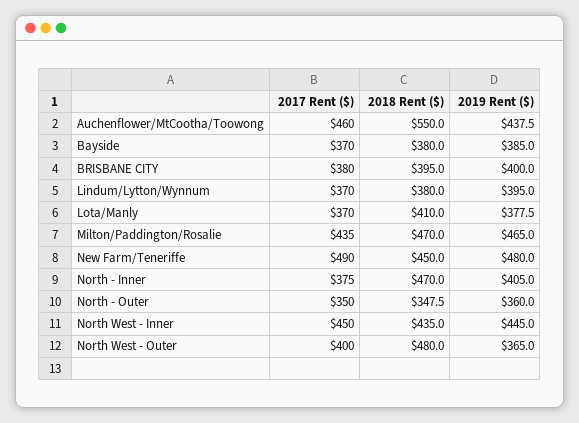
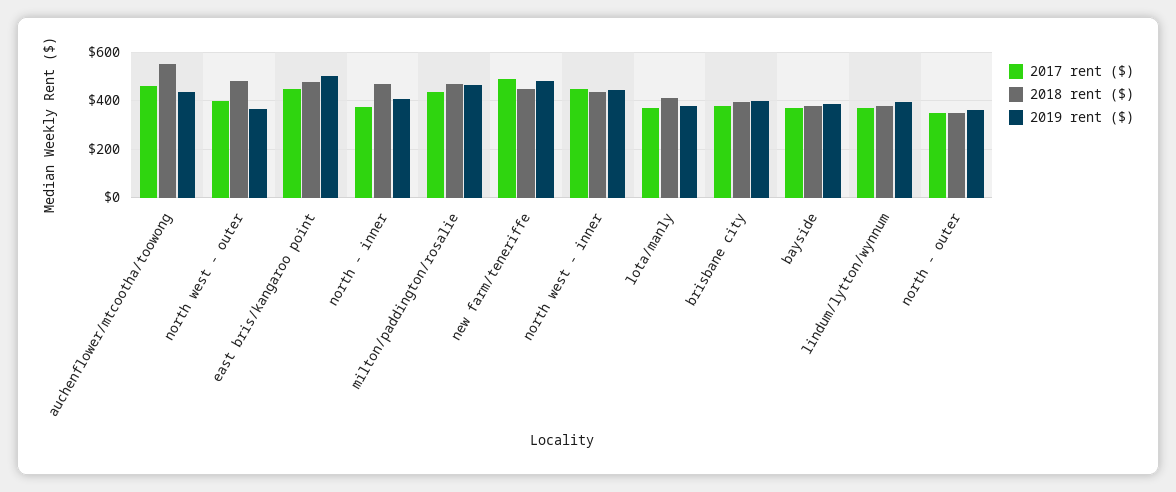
  {
    "2017 Rent ($)": {
      "Auchenflower/MtCootha/Toowong": 460,
      "Bayside": 370,
      "BRISBANE CITY": 380,
      "Lindum/Lytton/Wynnum": 370,
      "Lota/Manly": 370,
      "Milton/Paddington/Rosalie": 435,
      "New Farm/Teneriffe": 490,
      "North - Inner": 375,
      "North - Outer": 350,
      "North West - Inner": 450,
-     "North West - Outer": 400
+     "North West - Outer": 400,
+     "east bris/kangaroo point": 450
    },
    "2018 Rent ($)": {
      "Auchenflower/MtCootha/Toowong": 550,
      "Bayside": 380,
      "BRISBANE CITY": 395,
      "Lindum/Lytton/Wynnum": 380,
      "Lota/Manly": 410,
      "Milton/Paddington/Rosalie": 470,
      "New Farm/Teneriffe": 450,
      "North - Inner": 470,
      "North - Outer": 347.5,
      "North West - Inner": 435,
-     "North West - Outer": 480
+     "North West - Outer": 480,
+     "east bris/kangaroo point": 475
    },
    "2019 Rent ($)": {
      "Auchenflower/MtCootha/Toowong": 437.5,
      "Bayside": 385,
      "BRISBANE CITY": 400,
      "Lindum/Lytton/Wynnum": 395,
      "Lota/Manly": 377.5,
      "Milton/Paddington/Rosalie": 465,
      "New Farm/Teneriffe": 480,
      "North - Inner": 405,
      "North - Outer": 360,
      "North West - Inner": 445,
-     "North West - Outer": 365
+     "North West - Outer": 365,
+     "east bris/kangaroo point": 500
    }
  }

